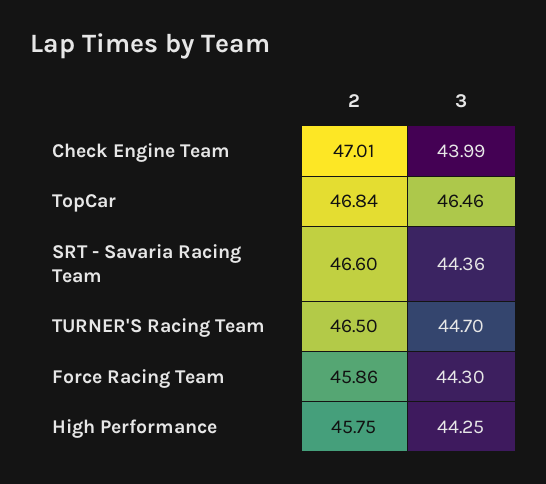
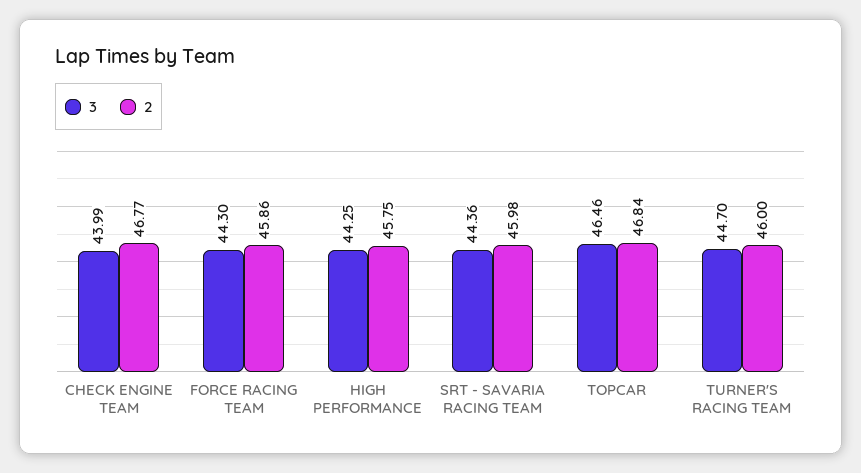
  {
    "2": {
-     "Check Engine Team": 47.01,
+     "Check Engine Team": 46.77,
      "TopCar": 46.84,
-     "SRT - Savaria Racing Team": 46.6,
+     "SRT - Savaria Racing Team": 45.98,
-     "TURNER'S Racing Team": 46.5,
+     "TURNER'S Racing Team": 46,
      "Force Racing Team": 45.86,
      "High Performance": 45.75
    },
    "3": {
      "Check Engine Team": 43.99,
      "TopCar": 46.46,
      "SRT - Savaria Racing Team": 44.36,
      "TURNER'S Racing Team": 44.7,
      "Force Racing Team": 44.3,
      "High Performance": 44.25
    }
  }

